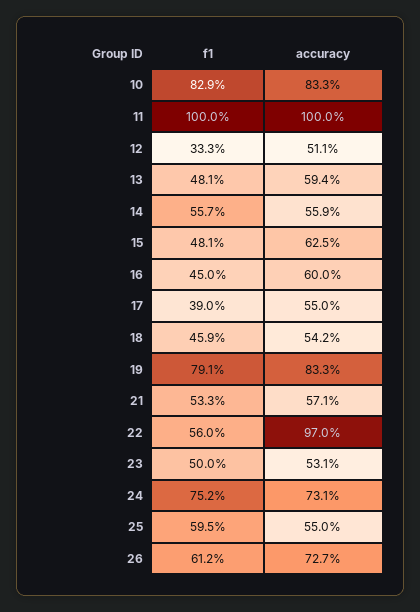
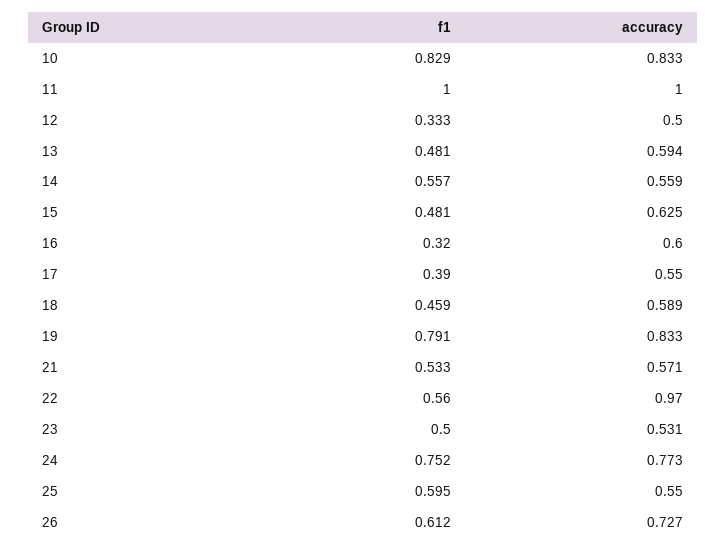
  {
    "f1": {
      "10": 0.829,
      "11": 1,
      "12": 0.333,
      "13": 0.481,
      "14": 0.557,
      "15": 0.481,
-     "16": 0.45,
+     "16": 0.32,
      "17": 0.39,
      "18": 0.459,
      "19": 0.791,
      "21": 0.533,
      "22": 0.56,
      "23": 0.5,
      "24": 0.752,
      "25": 0.595,
      "26": 0.612
    },
    "accuracy": {
      "10": 0.833,
      "11": 1,
-     "12": 0.511,
+     "12": 0.5,
      "13": 0.594,
      "14": 0.559,
      "15": 0.625,
      "16": 0.6,
      "17": 0.55,
-     "18": 0.542,
+     "18": 0.589,
      "19": 0.833,
      "21": 0.571,
      "22": 0.97,
      "23": 0.531,
-     "24": 0.731,
+     "24": 0.773,
      "25": 0.55,
      "26": 0.727
    }
  }

